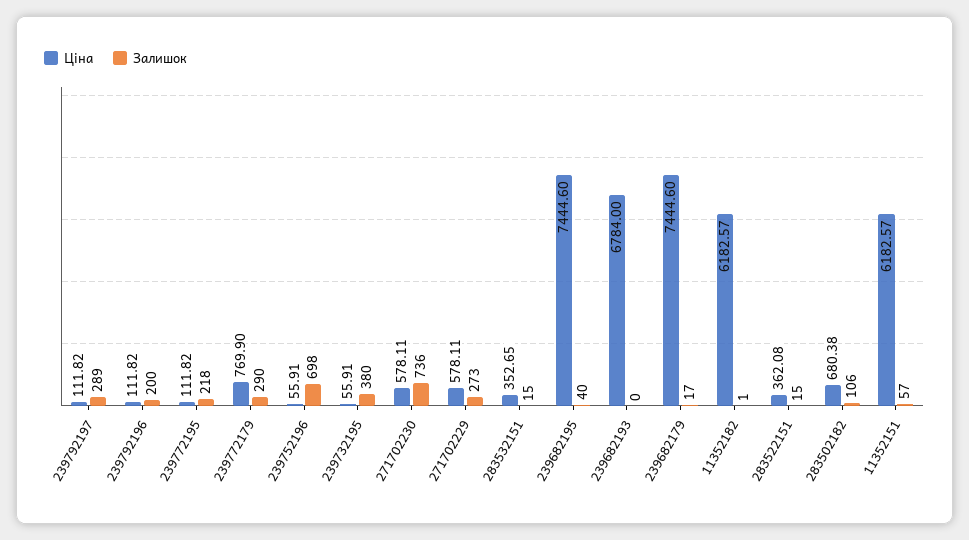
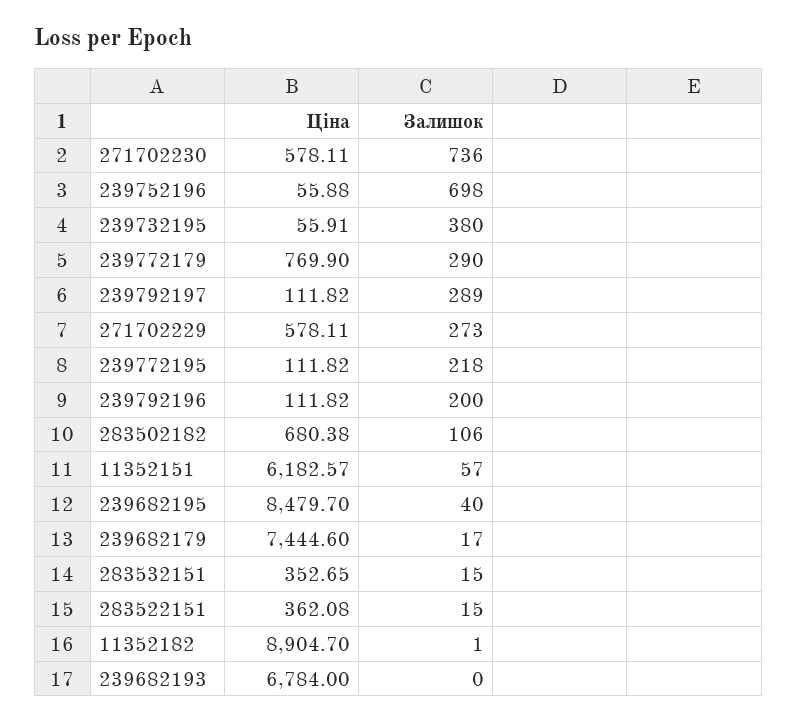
  {
    "Ціна": {
      "239792197": 111.82,
      "239792196": 111.82,
      "239772195": 111.82,
      "239772179": 769.9,
-     "239752196": 55.91,
+     "239752196": 55.88,
      "239732195": 55.91,
      "271702230": 578.11,
      "271702229": 578.11,
      "283532151": 352.65,
-     "239682195": 7444.6,
+     "239682195": 8479.7,
      "239682193": 6784,
      "239682179": 7444.6,
-     "11352182": 6182.57,
+     "11352182": 8904.7,
      "283522151": 362.08,
      "283502182": 680.38,
      "11352151": 6182.57
    },
    "Залишок": {
      "239792197": 289,
      "239792196": 200,
      "239772195": 218,
      "239772179": 290,
      "239752196": 698,
      "239732195": 380,
      "271702230": 736,
      "271702229": 273,
      "283532151": 15,
      "239682195": 40,
      "239682193": 0,
      "239682179": 17,
      "11352182": 1,
      "283522151": 15,
      "283502182": 106,
      "11352151": 57
    }
  }

